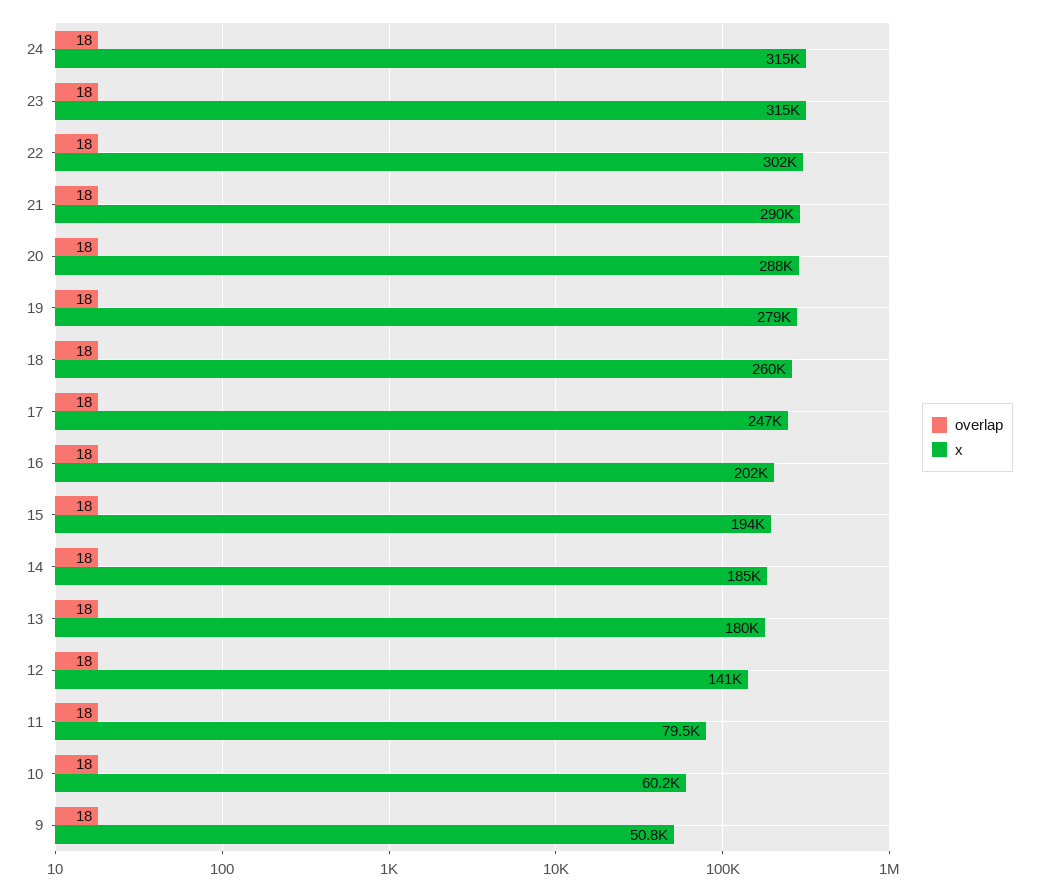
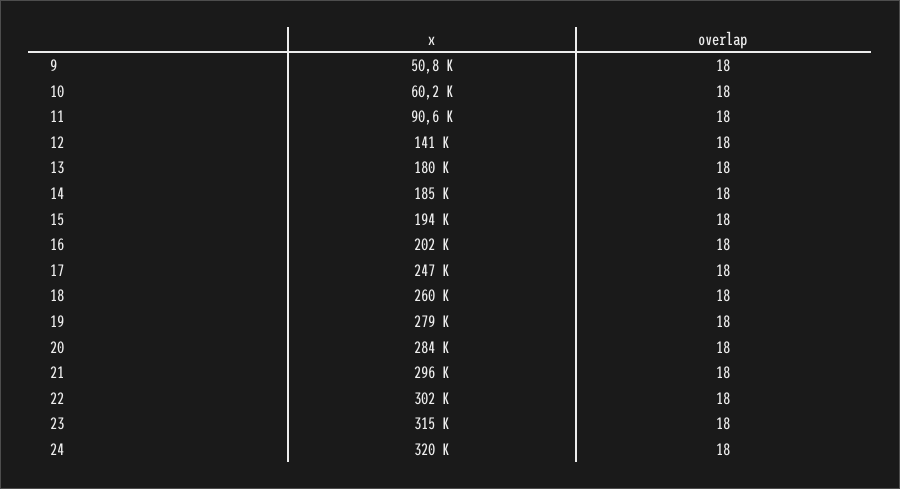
  {
    "overlap": {
      "24": 18,
      "23": 18,
      "22": 18,
      "21": 18,
      "20": 18,
      "19": 18,
      "18": 18,
      "17": 18,
      "16": 18,
      "15": 18,
      "14": 18,
      "13": 18,
      "12": 18,
      "11": 18,
      "10": 18,
      "9": 18
    },
    "x": {
-     "24": 315000,
+     "24": 320000,
      "23": 315000,
      "22": 302000,
-     "21": 290000,
+     "21": 296000,
-     "20": 288000,
+     "20": 284000,
      "19": 279000,
      "18": 260000,
      "17": 247000,
      "16": 202000,
      "15": 194000,
      "14": 185000,
      "13": 180000,
      "12": 141000,
-     "11": 79500,
+     "11": 90600,
      "10": 60200,
      "9": 50800
    }
  }

